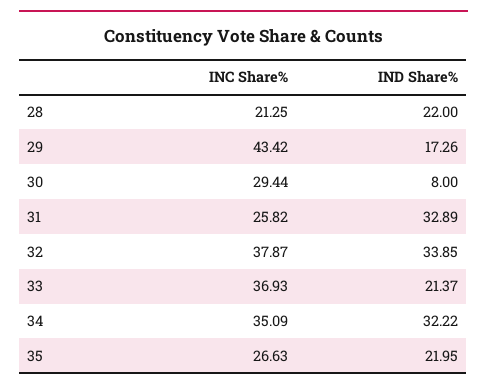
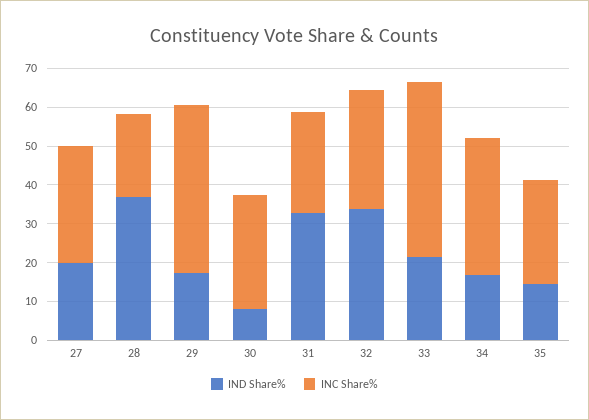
  {
    "INC Share%": {
      "28": 21.25,
      "29": 43.42,
      "30": 29.44,
      "31": 25.82,
-     "32": 37.87,
+     "32": 30,
-     "33": 36.93,
+     "33": 45,
      "34": 35.09,
-     "35": 26.63
+     "35": 26.63,
+     "27": 30
    },
    "IND Share%": {
-     "28": 22,
+     "28": 37.5,
      "29": 17.26,
      "30": 8,
      "31": 32.89,
      "32": 33.85,
      "33": 21.37,
-     "34": 32.22,
+     "34": 17.5,
-     "35": 21.95
+     "35": 15,
+     "27": 20
    }
  }

